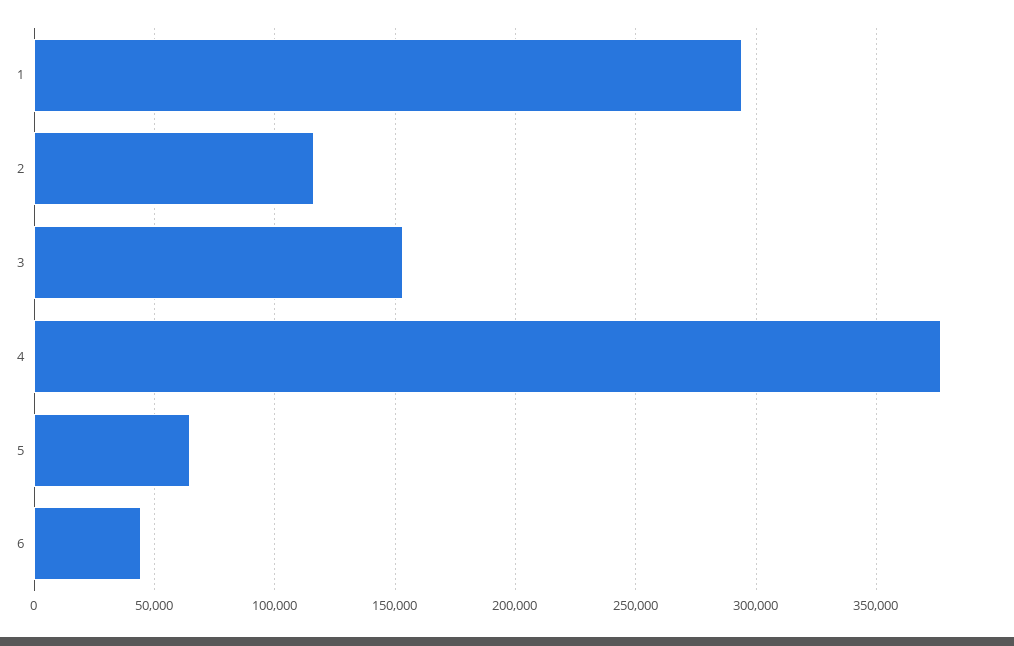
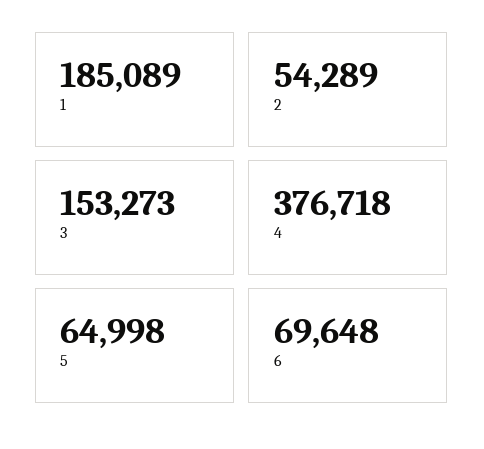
  {
-   "1": 295000,
+   "1": 185089,
-   "2": 115000,
+   "2": 54289,
    "3": 153273,
    "4": 376718,
    "5": 64998,
-   "6": 45000
+   "6": 69648
  }

